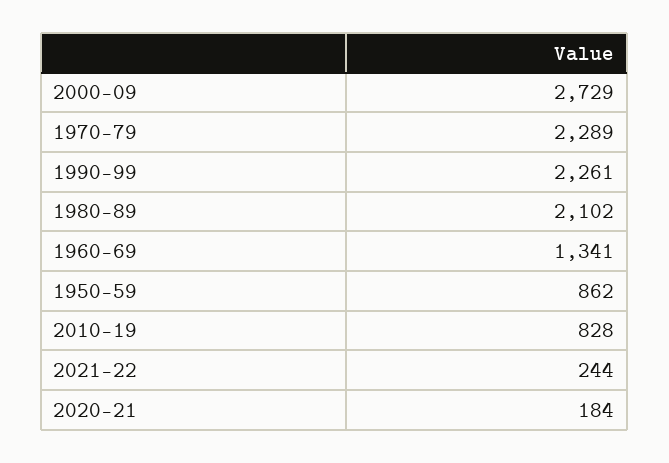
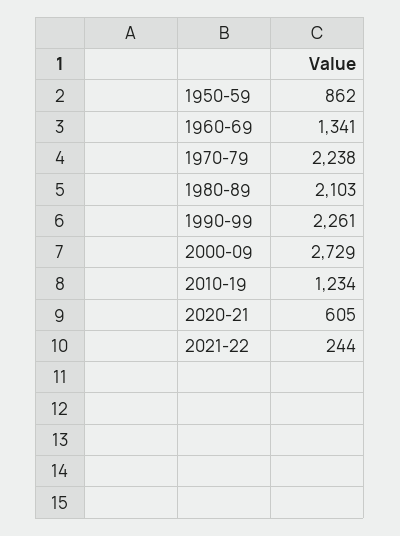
  {
    "2000-09": 2729,
-   "1970-79": 2289,
+   "1970-79": 2238,
    "1990-99": 2261,
-   "1980-89": 2102,
+   "1980-89": 2103,
    "1960-69": 1341,
    "1950-59": 862,
-   "2010-19": 828,
+   "2010-19": 1234,
    "2021-22": 244,
-   "2020-21": 184
+   "2020-21": 605
  }

